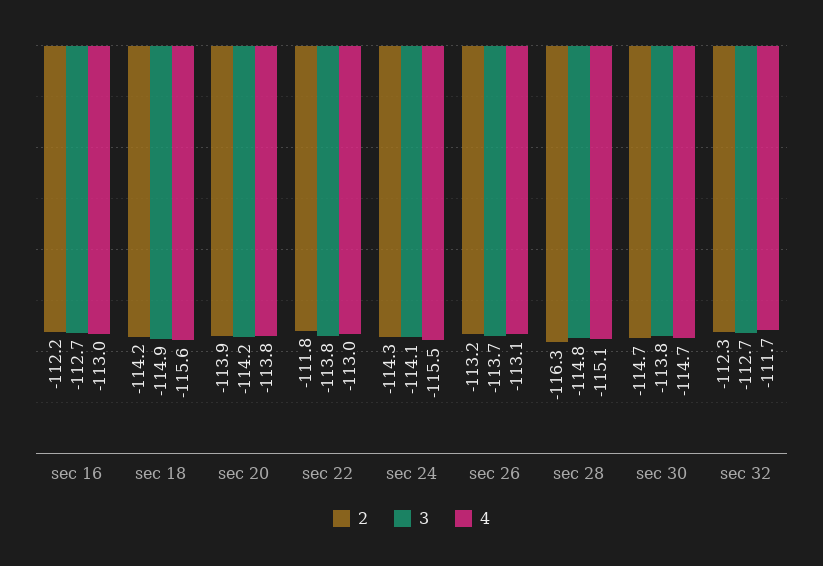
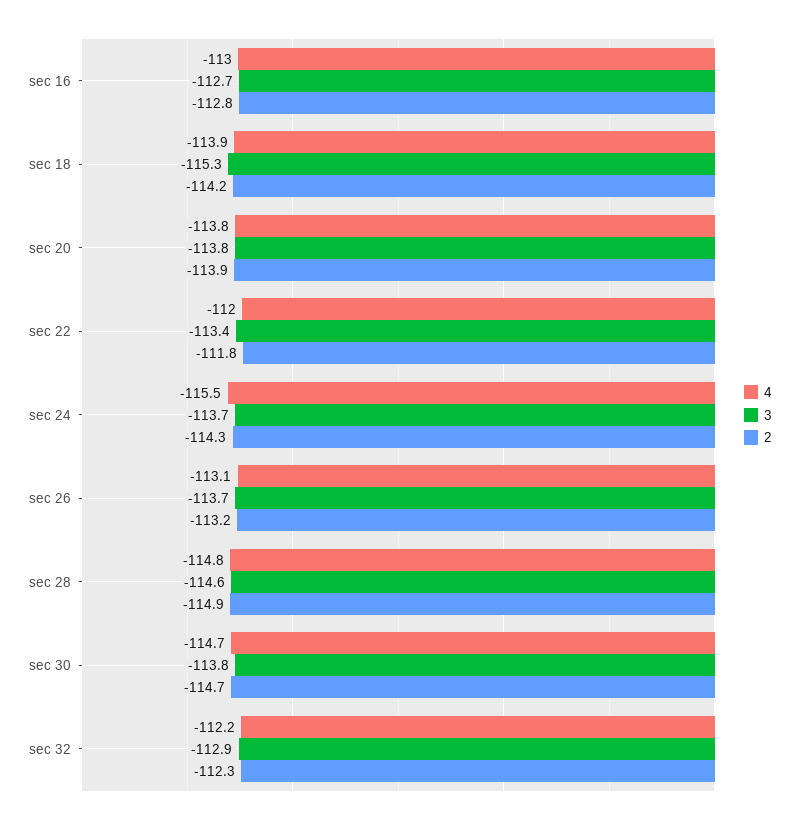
  {
    "2": {
-     "sec 16": -112.2,
+     "sec 16": -112.8,
      "sec 18": -114.2,
      "sec 20": -113.9,
      "sec 22": -111.8,
      "sec 24": -114.3,
      "sec 26": -113.2,
-     "sec 28": -116.3,
+     "sec 28": -114.9,
      "sec 30": -114.7,
      "sec 32": -112.3
    },
    "3": {
      "sec 16": -112.7,
-     "sec 18": -114.9,
+     "sec 18": -115.3,
-     "sec 20": -114.2,
+     "sec 20": -113.8,
-     "sec 22": -113.8,
+     "sec 22": -113.4,
-     "sec 24": -114.1,
+     "sec 24": -113.7,
      "sec 26": -113.7,
-     "sec 28": -114.8,
+     "sec 28": -114.6,
      "sec 30": -113.8,
-     "sec 32": -112.7
+     "sec 32": -112.9
    },
    "4": {
      "sec 16": -113,
-     "sec 18": -115.6,
+     "sec 18": -113.9,
      "sec 20": -113.8,
-     "sec 22": -113,
+     "sec 22": -112,
      "sec 24": -115.5,
      "sec 26": -113.1,
-     "sec 28": -115.1,
+     "sec 28": -114.8,
      "sec 30": -114.7,
-     "sec 32": -111.7
+     "sec 32": -112.2
    }
  }

